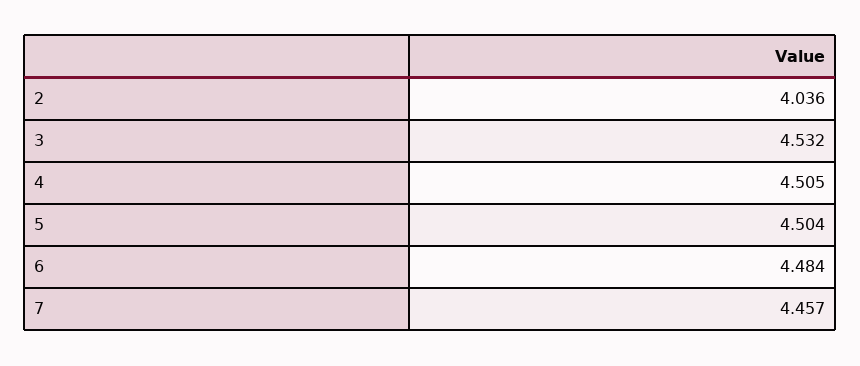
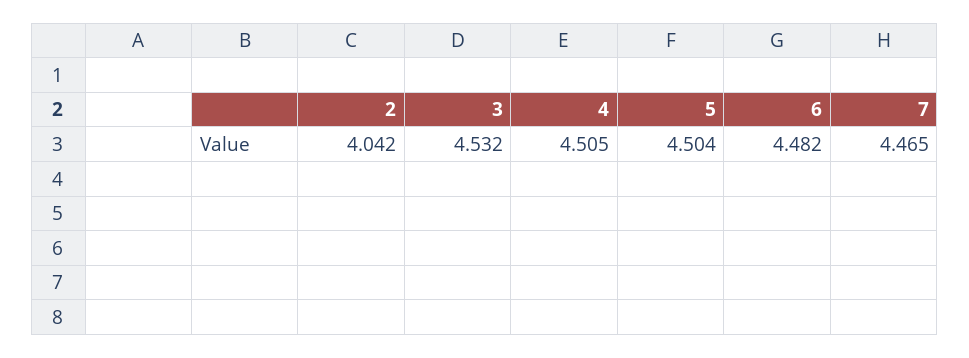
  {
-   "2": 4.036,
+   "2": 4.042,
    "3": 4.532,
    "4": 4.505,
    "5": 4.504,
-   "6": 4.484,
+   "6": 4.482,
-   "7": 4.457
+   "7": 4.465
  }

